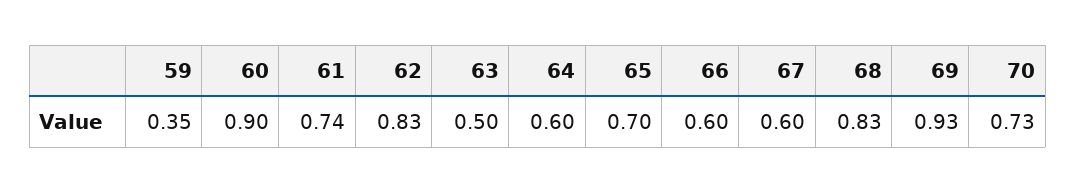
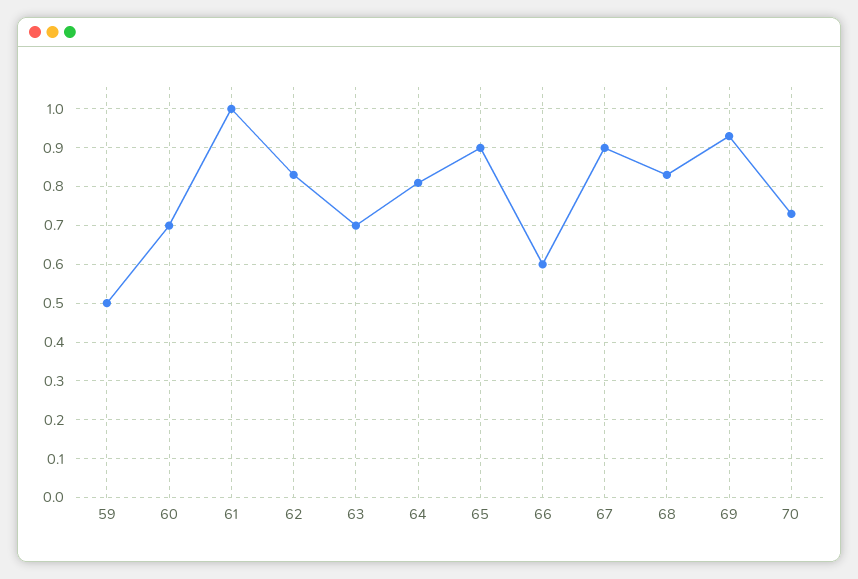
  {
-   "59": 0.35,
+   "59": 0.5,
-   "60": 0.9,
+   "60": 0.7,
-   "61": 0.74,
+   "61": 1,
    "62": 0.83,
-   "63": 0.5,
+   "63": 0.7,
-   "64": 0.6,
+   "64": 0.8,
-   "65": 0.7,
+   "65": 0.9,
    "66": 0.6,
-   "67": 0.6,
+   "67": 0.9,
    "68": 0.83,
    "69": 0.93,
    "70": 0.73
  }

